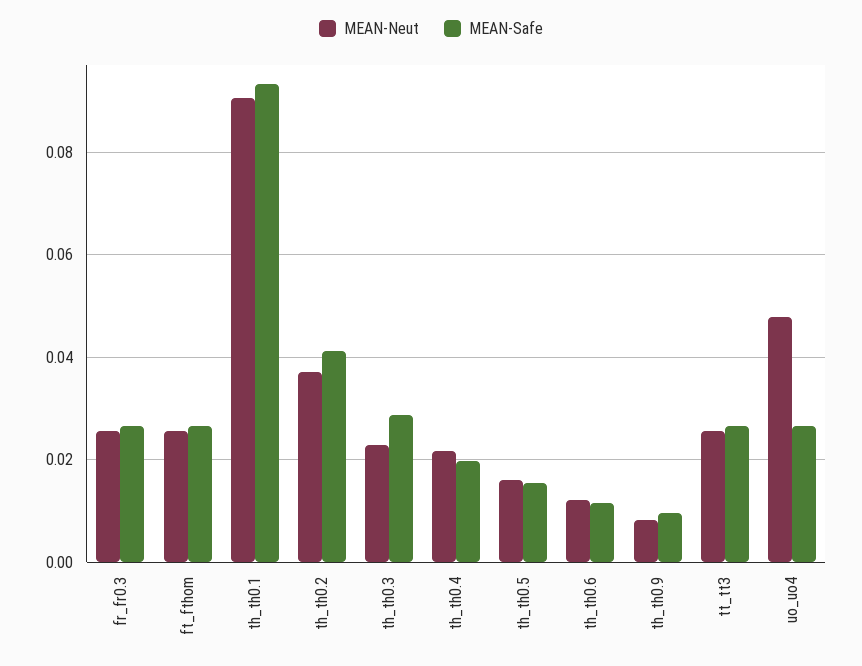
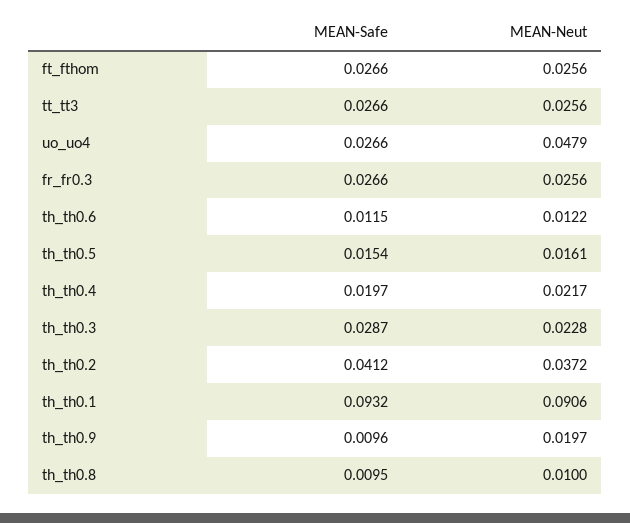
  {
    "MEAN-Neut": {
      "fr_fr0.3": 0.0256,
      "ft_fthom": 0.0256,
      "th_th0.1": 0.0906,
      "th_th0.2": 0.0372,
      "th_th0.3": 0.0228,
      "th_th0.4": 0.0217,
      "th_th0.5": 0.0161,
      "th_th0.6": 0.0122,
-     "th_th0.9": 0.008,
+     "th_th0.9": 0.0197,
      "tt_tt3": 0.0256,
-     "uo_uo4": 0.0479
+     "uo_uo4": 0.0479,
+     "th_th0.8": 0.01
    },
    "MEAN-Safe": {
      "fr_fr0.3": 0.0266,
      "ft_fthom": 0.0266,
      "th_th0.1": 0.0932,
      "th_th0.2": 0.0412,
      "th_th0.3": 0.0287,
      "th_th0.4": 0.0197,
      "th_th0.5": 0.0154,
      "th_th0.6": 0.0115,
      "th_th0.9": 0.0096,
      "tt_tt3": 0.0266,
-     "uo_uo4": 0.0266
+     "uo_uo4": 0.0266,
+     "th_th0.8": 0.0095
    }
  }

